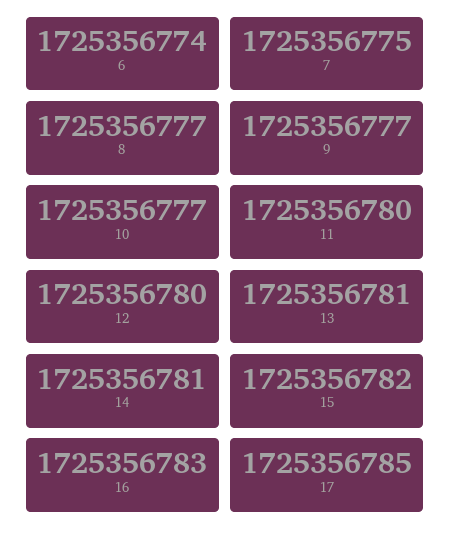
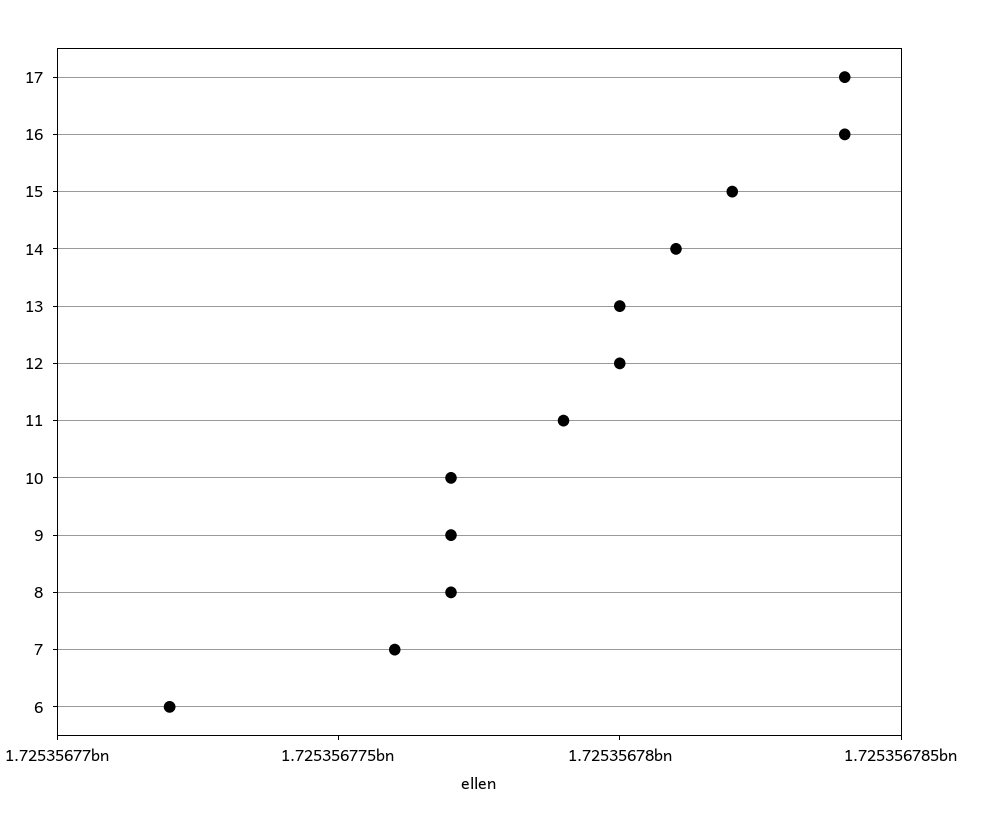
  {
-   "6": 1725356774,
+   "6": 1725356772,
-   "7": 1725356775,
+   "7": 1725356776,
    "8": 1725356777,
    "9": 1725356777,
    "10": 1725356777,
-   "11": 1725356780,
+   "11": 1725356779,
    "12": 1725356780,
-   "13": 1725356781,
+   "13": 1725356780,
    "14": 1725356781,
    "15": 1725356782,
-   "16": 1725356783,
+   "16": 1725356784,
-   "17": 1725356785
+   "17": 1725356784
  }

